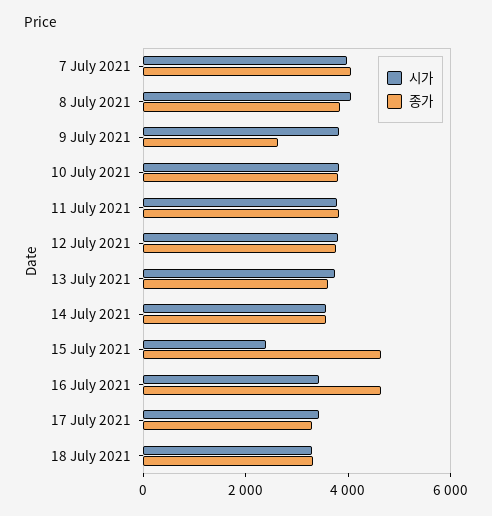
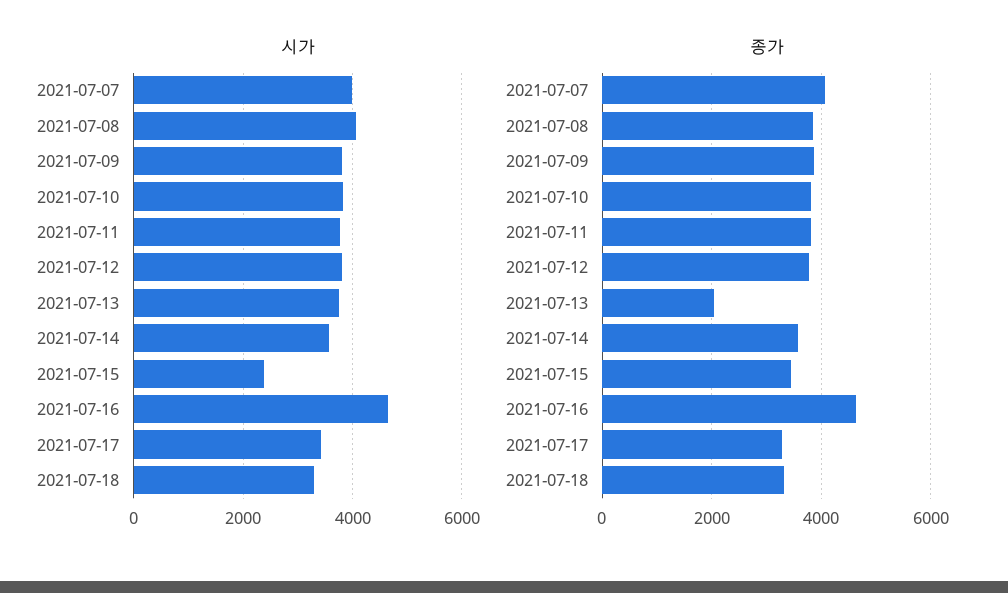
  {
    "시가": {
      "7 July 2021": 4000,
      "8 July 2021": 4000,
      "9 July 2021": 3800,
      "10 July 2021": 3800,
      "11 July 2021": 3800,
      "12 July 2021": 3800,
      "13 July 2021": 3800,
      "14 July 2021": 3600,
      "15 July 2021": 2400,
-     "16 July 2021": 3500,
+     "16 July 2021": 4600,
      "17 July 2021": 3400,
      "18 July 2021": 3200
    },
    "종가": {
      "7 July 2021": 4000,
      "8 July 2021": 3800,
-     "9 July 2021": 2500,
+     "9 July 2021": 3800,
      "10 July 2021": 3800,
      "11 July 2021": 3800,
      "12 July 2021": 3800,
-     "13 July 2021": 3500,
+     "13 July 2021": 2000,
      "14 July 2021": 3600,
-     "15 July 2021": 4500,
+     "15 July 2021": 3400,
      "16 July 2021": 4600,
      "17 July 2021": 3200,
      "18 July 2021": 3400
    }
  }

